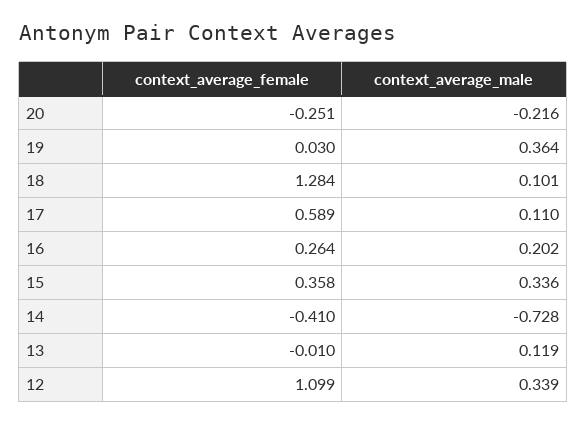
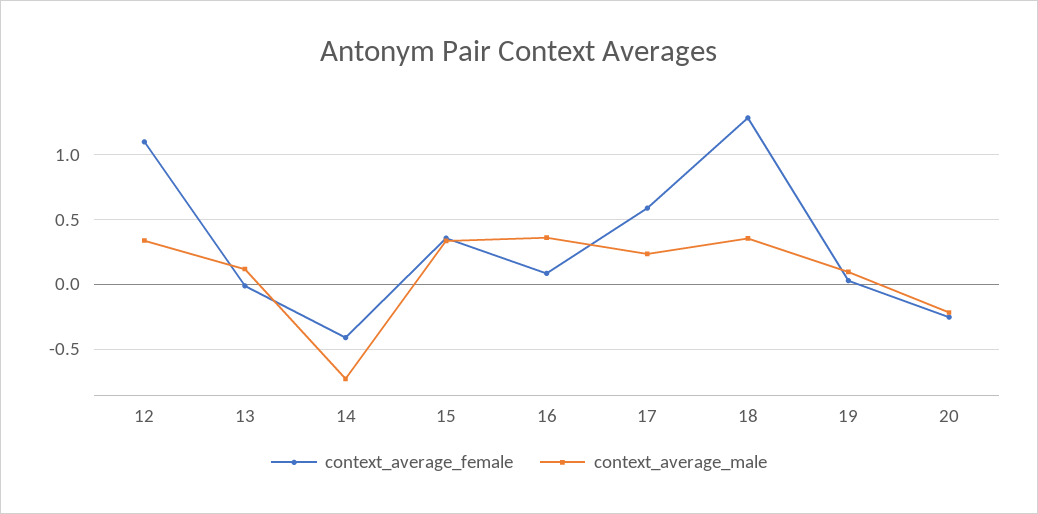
  {
    "context_average_female": {
      "20": -0.251,
      "19": 0.03,
      "18": 1.284,
      "17": 0.589,
-     "16": 0.264,
+     "16": 0.1,
      "15": 0.358,
      "14": -0.41,
      "13": -0.01,
      "12": 1.099
    },
    "context_average_male": {
      "20": -0.216,
-     "19": 0.364,
+     "19": 0.1,
-     "18": 0.101,
+     "18": 0.35,
-     "17": 0.11,
+     "17": 0.25,
-     "16": 0.202,
+     "16": 0.35,
      "15": 0.336,
      "14": -0.728,
      "13": 0.119,
      "12": 0.339
    }
  }

